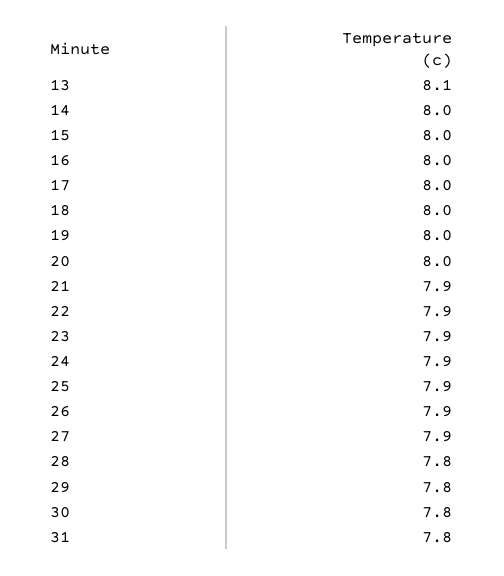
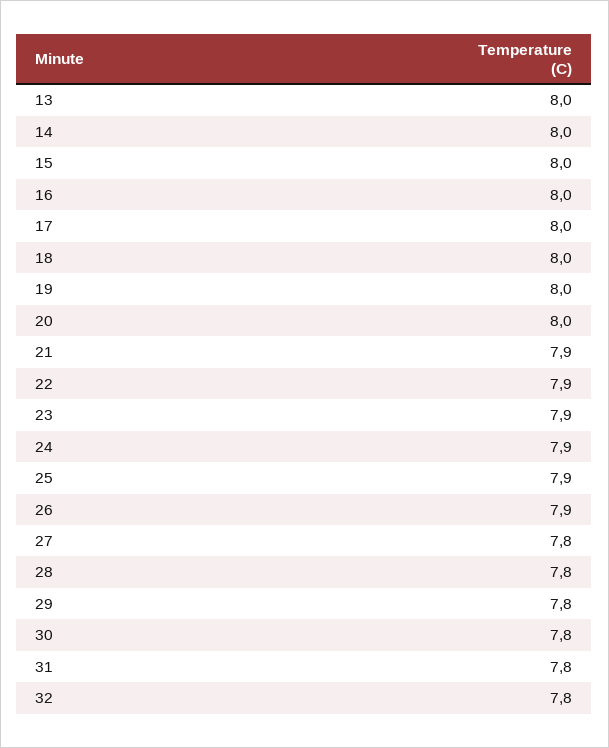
  {
-   "13": 8.1,
+   "13": 8,
    "14": 8,
    "15": 8,
    "16": 8,
    "17": 8,
    "18": 8,
    "19": 8,
    "20": 8,
    "21": 7.9,
    "22": 7.9,
    "23": 7.9,
    "24": 7.9,
    "25": 7.9,
    "26": 7.9,
-   "27": 7.9,
+   "27": 7.8,
    "28": 7.8,
    "29": 7.8,
    "30": 7.8,
-   "31": 7.8
+   "31": 7.8,
+   "32": 7.8
  }

